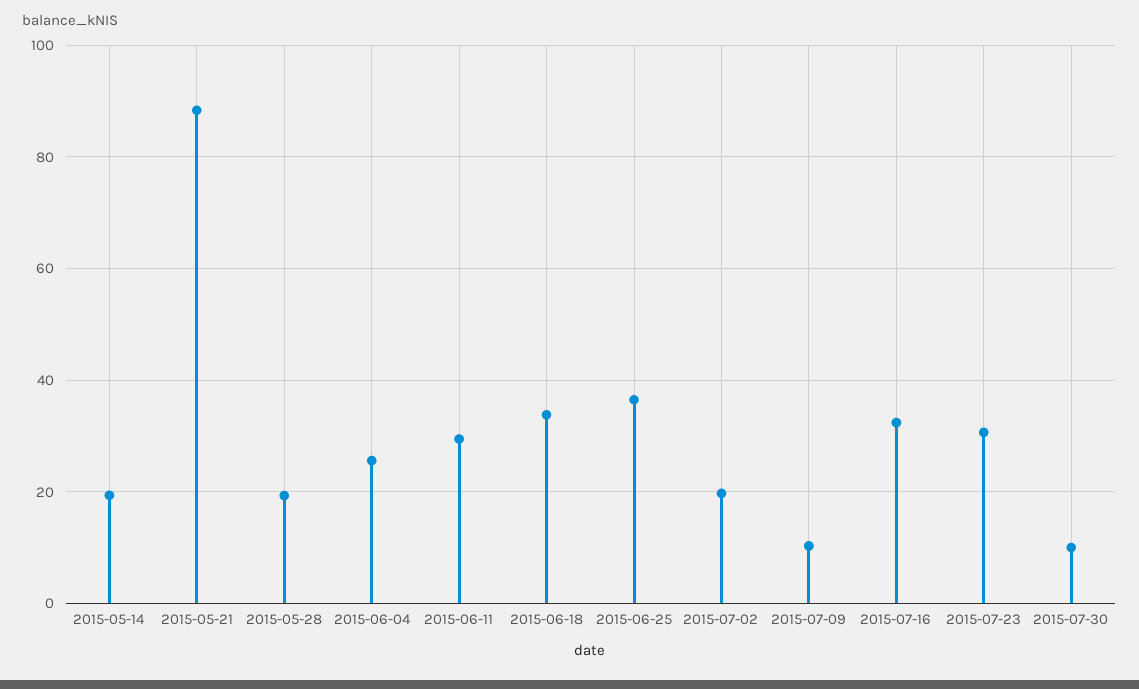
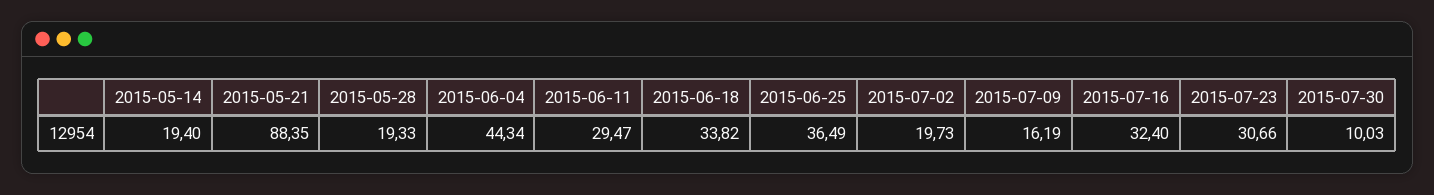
  {
    "2015-05-14": 19.4,
    "2015-05-21": 88.35,
    "2015-05-28": 19.33,
-   "2015-06-04": 26,
+   "2015-06-04": 44.34,
    "2015-06-11": 29.47,
    "2015-06-18": 33.82,
    "2015-06-25": 36.49,
    "2015-07-02": 19.73,
-   "2015-07-09": 10,
+   "2015-07-09": 16.19,
    "2015-07-16": 32.4,
    "2015-07-23": 30.66,
    "2015-07-30": 10.03
  }

